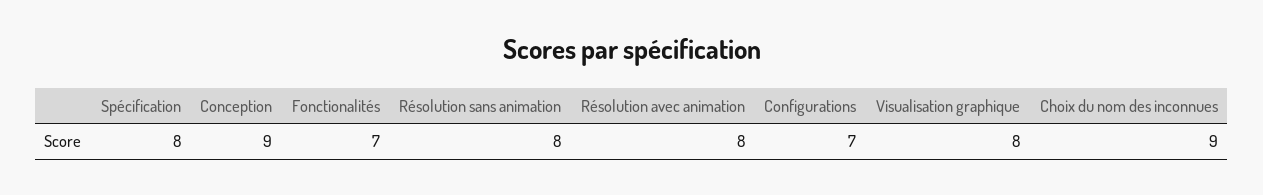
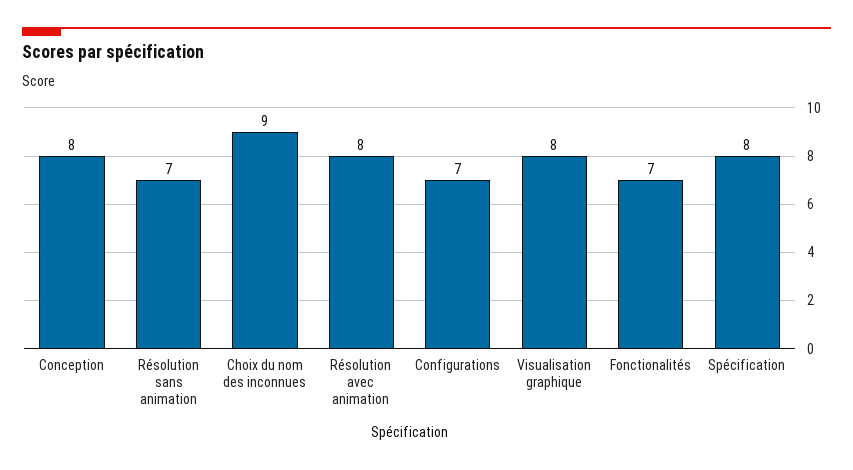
  {
    "Spécification": 8,
-   "Conception": 9,
+   "Conception": 8,
    "Fonctionalités": 7,
-   "Résolution sans animation": 8,
+   "Résolution sans animation": 7,
    "Résolution avec animation": 8,
    "Configurations": 7,
    "Visualisation graphique": 8,
    "Choix du nom des inconnues": 9
  }

